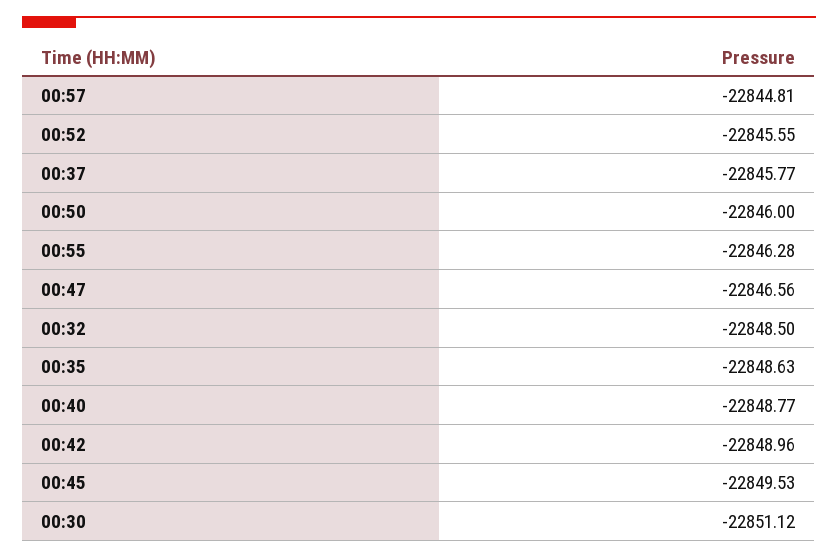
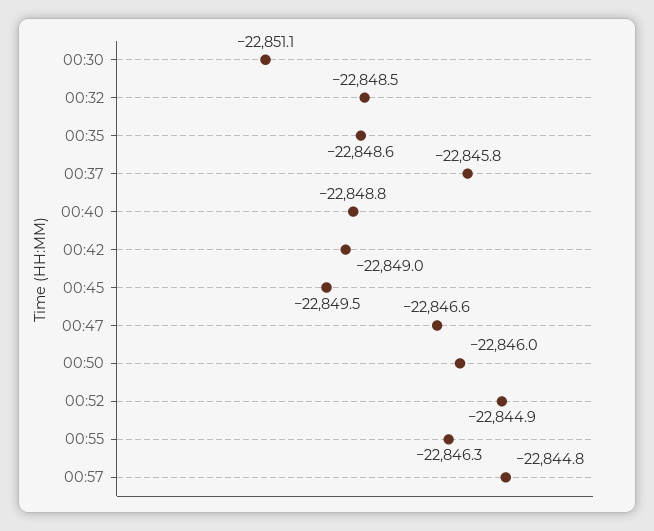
  {
    "00:57": -22844.81,
-   "00:52": -22845.55,
+   "00:52": -22844.9,
    "00:37": -22845.77,
    "00:50": -22846,
    "00:55": -22846.28,
    "00:47": -22846.56,
    "00:32": -22848.5,
    "00:35": -22848.63,
    "00:40": -22848.77,
    "00:42": -22848.96,
    "00:45": -22849.53,
    "00:30": -22851.12
  }

